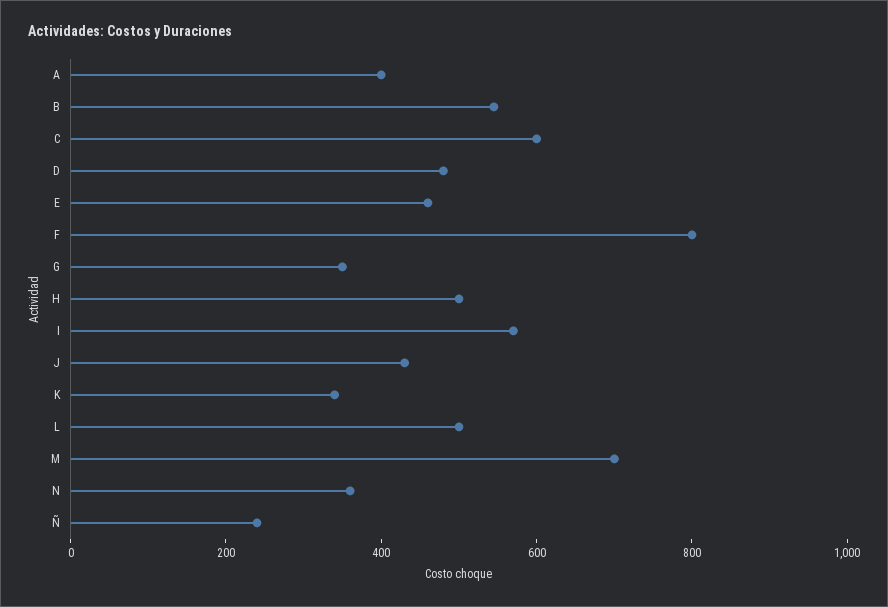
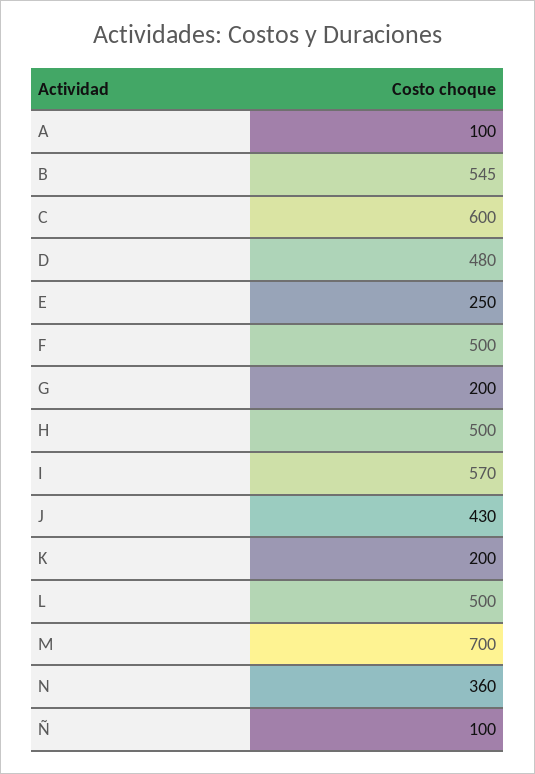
  {
-   "A": 400,
+   "A": 100,
    "B": 545,
    "C": 600,
    "D": 480,
-   "E": 450,
+   "E": 250,
-   "F": 800,
+   "F": 500,
-   "G": 350,
+   "G": 200,
    "H": 500,
    "I": 570,
    "J": 430,
-   "K": 350,
+   "K": 200,
    "L": 500,
    "M": 700,
    "N": 360,
-   "Ñ": 250
+   "Ñ": 100
  }

